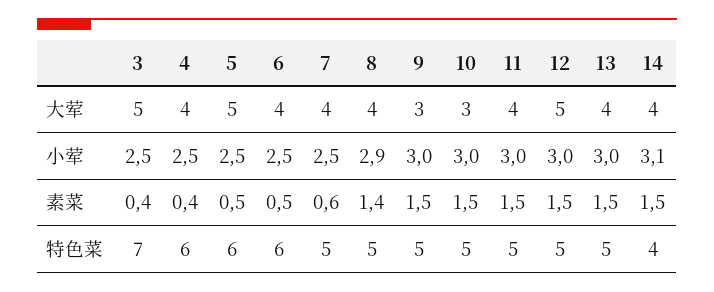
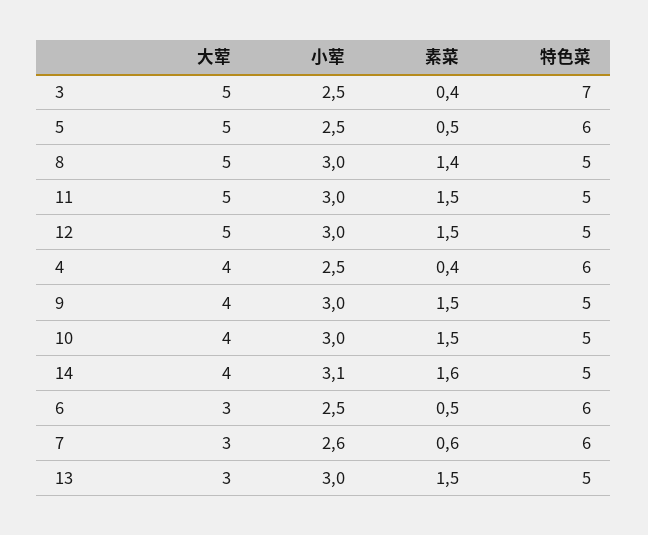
  {
    "3": {
      "大荤": 5,
      "小荤": 2.5,
      "素菜": 0.4,
      "特色菜": 7
    },
    "4": {
      "大荤": 4,
      "小荤": 2.5,
      "素菜": 0.4,
      "特色菜": 6
    },
    "5": {
      "大荤": 5,
      "小荤": 2.5,
      "素菜": 0.5,
      "特色菜": 6
    },
    "6": {
-     "大荤": 4,
+     "大荤": 3,
      "小荤": 2.5,
      "素菜": 0.5,
      "特色菜": 6
    },
    "7": {
-     "大荤": 4,
+     "大荤": 3,
-     "小荤": 2.5,
+     "小荤": 2.6,
      "素菜": 0.6,
-     "特色菜": 5
+     "特色菜": 6
    },
    "8": {
-     "大荤": 4,
+     "大荤": 5,
-     "小荤": 2.9,
+     "小荤": 3,
      "素菜": 1.4,
      "特色菜": 5
    },
    "9": {
-     "大荤": 3,
+     "大荤": 4,
      "小荤": 3,
      "素菜": 1.5,
      "特色菜": 5
    },
    "10": {
-     "大荤": 3,
+     "大荤": 4,
      "小荤": 3,
      "素菜": 1.5,
      "特色菜": 5
    },
    "11": {
-     "大荤": 4,
+     "大荤": 5,
      "小荤": 3,
      "素菜": 1.5,
      "特色菜": 5
    },
    "12": {
      "大荤": 5,
      "小荤": 3,
      "素菜": 1.5,
      "特色菜": 5
    },
    "13": {
-     "大荤": 4,
+     "大荤": 3,
      "小荤": 3,
      "素菜": 1.5,
      "特色菜": 5
    },
    "14": {
      "大荤": 4,
      "小荤": 3.1,
-     "素菜": 1.5,
+     "素菜": 1.6,
-     "特色菜": 4
+     "特色菜": 5
    }
  }

